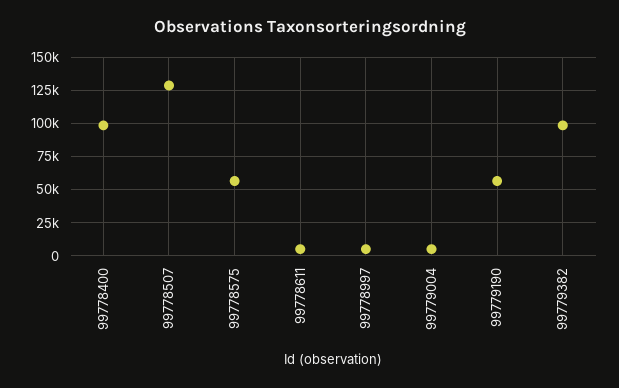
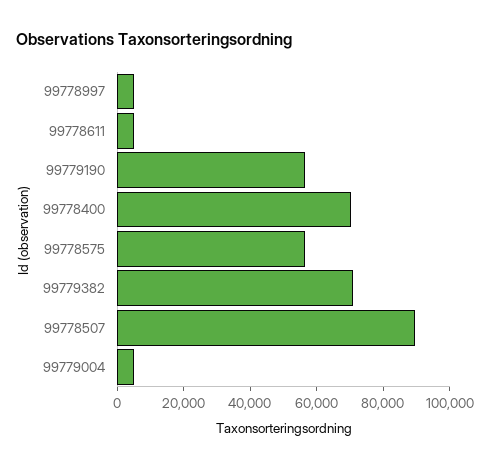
  {
-   "99778400": 100000,
+   "99778400": 70000,
-   "99778507": 130000,
+   "99778507": 90000,
    "99778575": 55000,
    "99778611": 5000,
    "99778997": 5000,
    "99779004": 5000,
    "99779190": 55000,
-   "99779382": 100000
+   "99779382": 70000
  }

